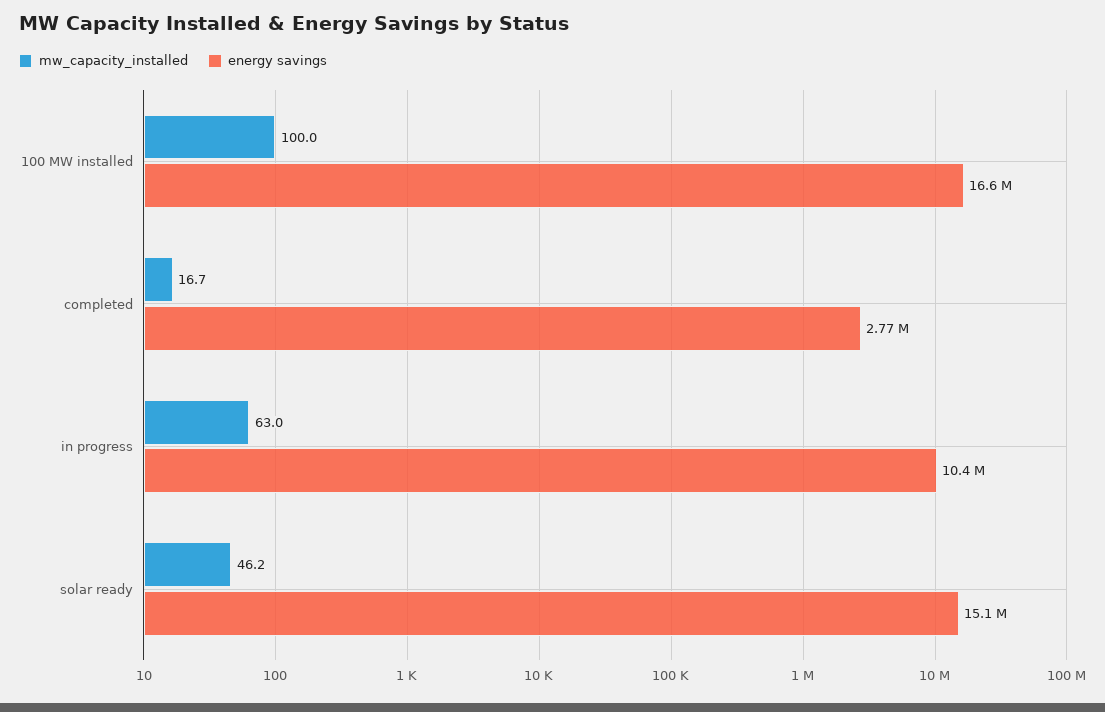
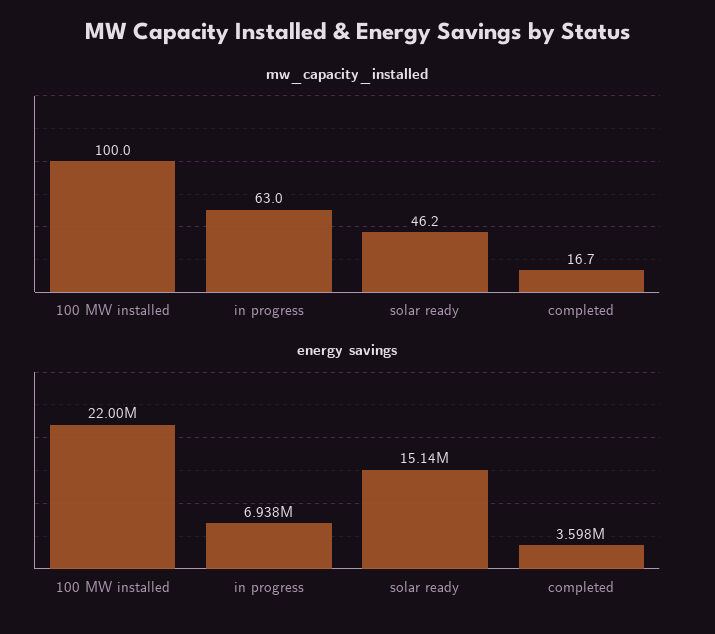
  {
    "mw_capacity_installed": {
      "100 MW installed": 100,
      "completed": 16.7,
      "in progress": 63,
      "solar ready": 46.2
    },
    "energy savings": {
-     "100 MW installed": 16600000,
+     "100 MW installed": 22000000,
-     "completed": 2770000,
+     "completed": 3598000,
-     "in progress": 10400000,
+     "in progress": 6938000,
      "solar ready": 15140000
    }
  }

